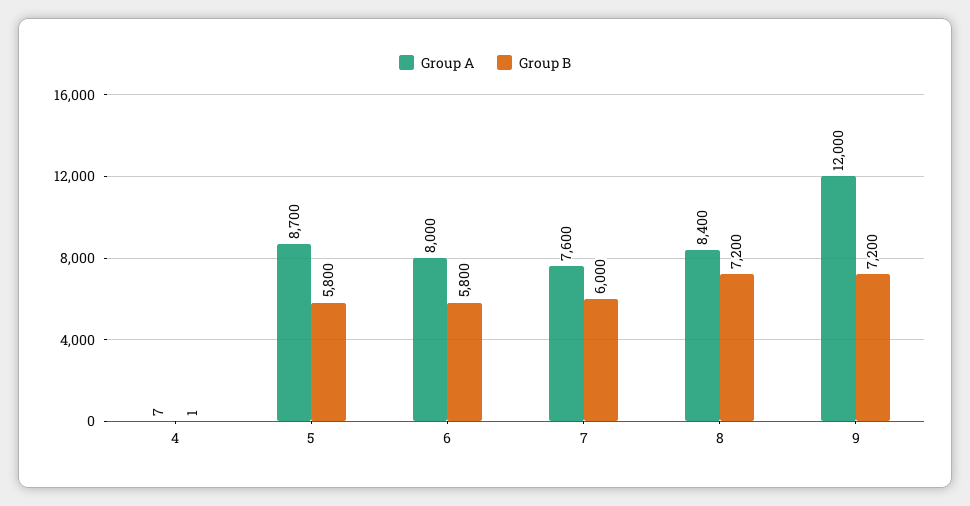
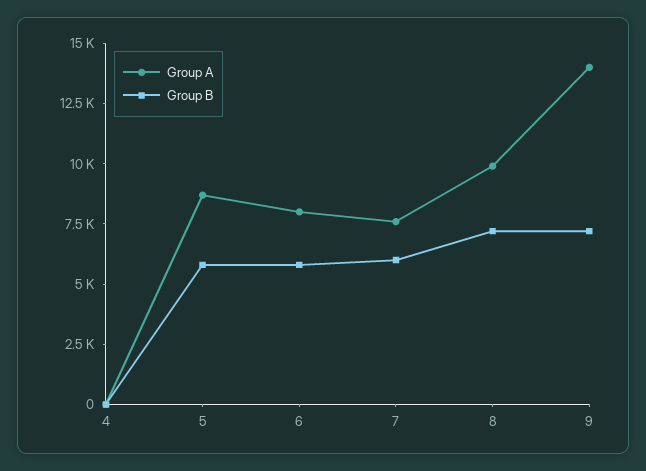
  {
    "Group A": {
      "4": 7,
      "5": 8700,
      "6": 8000,
      "7": 7600,
-     "8": 8400,
+     "8": 10000,
-     "9": 12000
+     "9": 14000
    },
    "Group B": {
      "4": 1,
      "5": 5800,
      "6": 5800,
      "7": 6000,
      "8": 7200,
      "9": 7200
    }
  }

